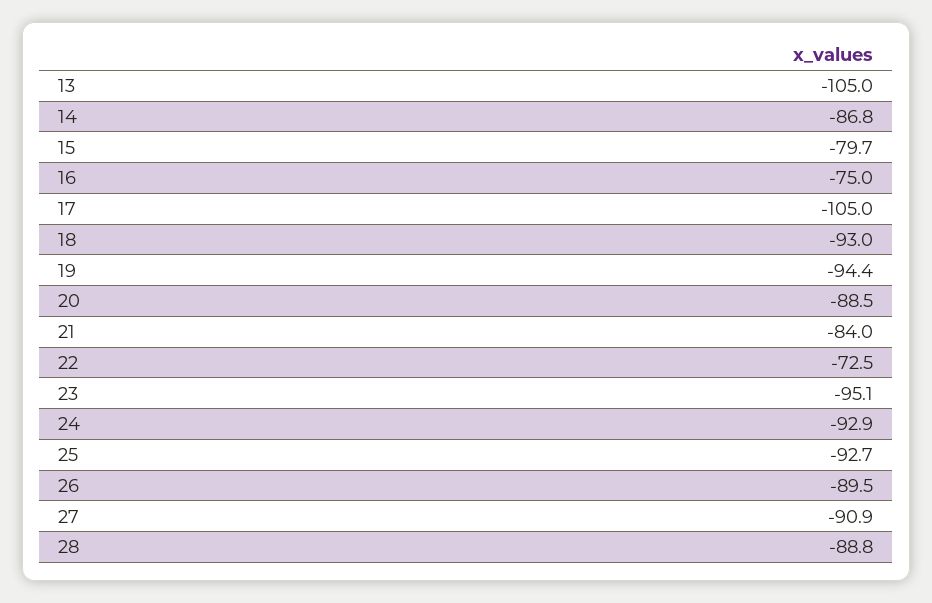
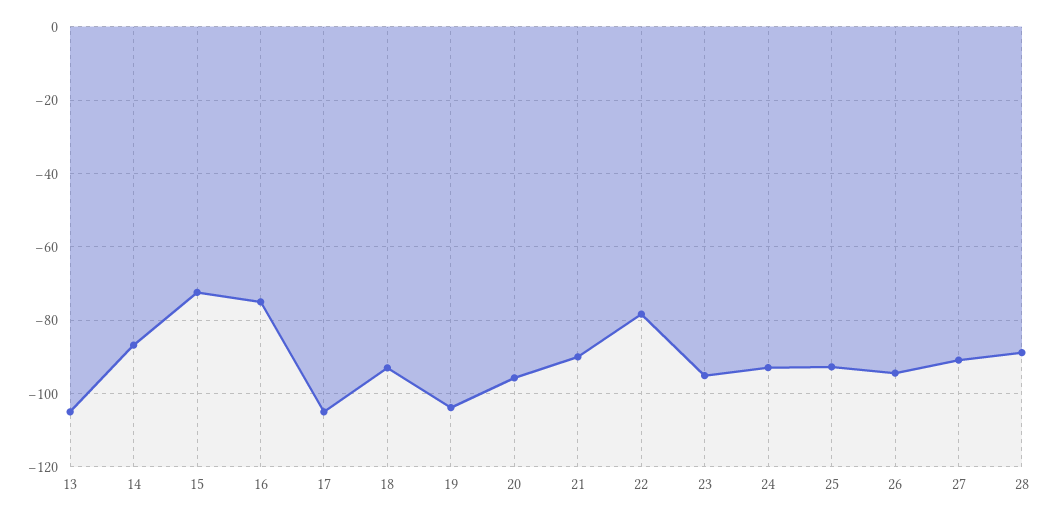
  {
    "13": -105,
    "14": -86.8,
-   "15": -79.7,
+   "15": -72,
    "16": -75,
    "17": -105,
    "18": -93,
-   "19": -94.4,
+   "19": -104,
-   "20": -88.5,
+   "20": -96,
-   "21": -84,
+   "21": -90,
-   "22": -72.5,
+   "22": -78,
    "23": -95.1,
    "24": -92.9,
    "25": -92.7,
-   "26": -89.5,
+   "26": -94,
    "27": -90.9,
    "28": -88.8
  }

